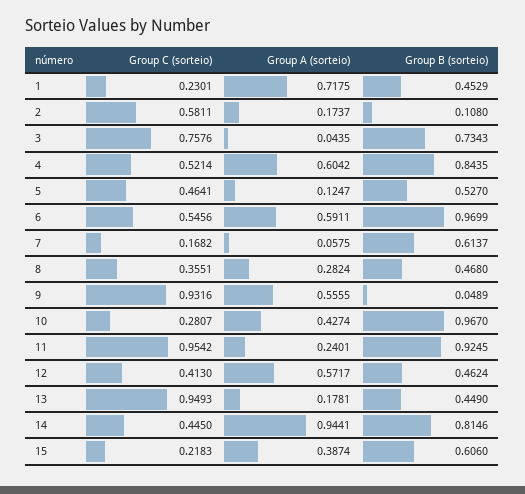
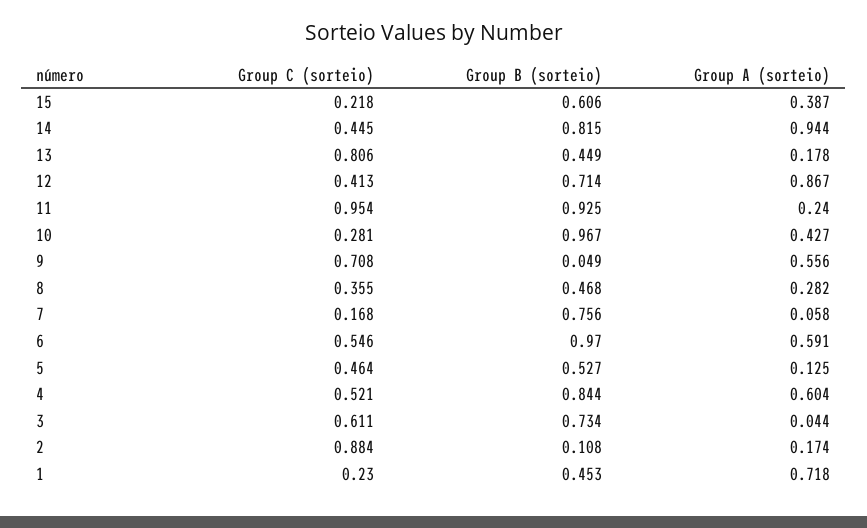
  {
    "Group C (sorteio)": {
      "1": 0.2301,
-     "2": 0.5811,
+     "2": 0.884,
-     "3": 0.7576,
+     "3": 0.611,
      "4": 0.5214,
      "5": 0.4641,
      "6": 0.5456,
      "7": 0.1682,
      "8": 0.3551,
-     "9": 0.9316,
+     "9": 0.708,
      "10": 0.2807,
      "11": 0.9542,
      "12": 0.413,
-     "13": 0.9493,
+     "13": 0.806,
      "14": 0.445,
      "15": 0.2183
    },
    "Group A (sorteio)": {
      "1": 0.7175,
      "2": 0.1737,
      "3": 0.0435,
      "4": 0.6042,
      "5": 0.1247,
      "6": 0.5911,
      "7": 0.0575,
      "8": 0.2824,
      "9": 0.5555,
      "10": 0.4274,
      "11": 0.2401,
-     "12": 0.5717,
+     "12": 0.867,
      "13": 0.1781,
      "14": 0.9441,
      "15": 0.3874
    },
    "Group B (sorteio)": {
      "1": 0.4529,
      "2": 0.108,
      "3": 0.7343,
      "4": 0.8435,
      "5": 0.527,
      "6": 0.9699,
-     "7": 0.6137,
+     "7": 0.756,
      "8": 0.468,
      "9": 0.0489,
      "10": 0.967,
      "11": 0.9245,
-     "12": 0.4624,
+     "12": 0.714,
      "13": 0.449,
      "14": 0.8146,
      "15": 0.606
    }
  }

